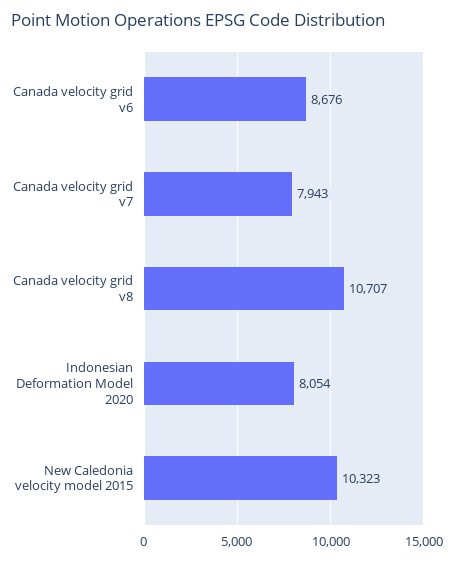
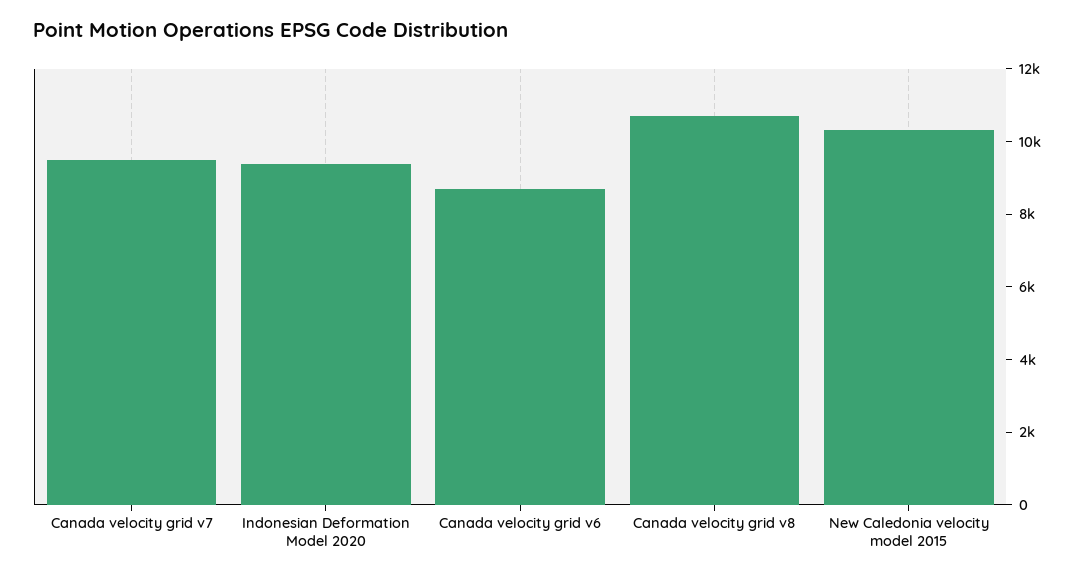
  {
    "Canada velocity grid v6": 8676,
-   "Canada velocity grid v7": 7943,
+   "Canada velocity grid v7": 9500,
    "Canada velocity grid v8": 10707,
-   "Indonesian Deformation Model 2020": 8054,
+   "Indonesian Deformation Model 2020": 9500,
    "New Caledonia velocity model 2015": 10323
  }

